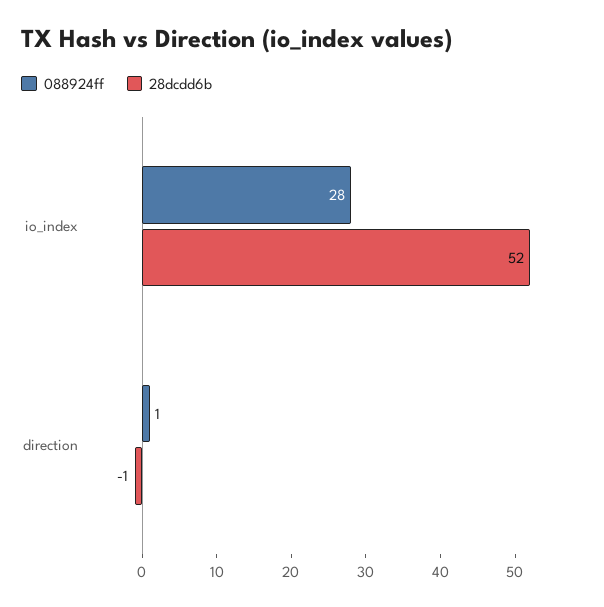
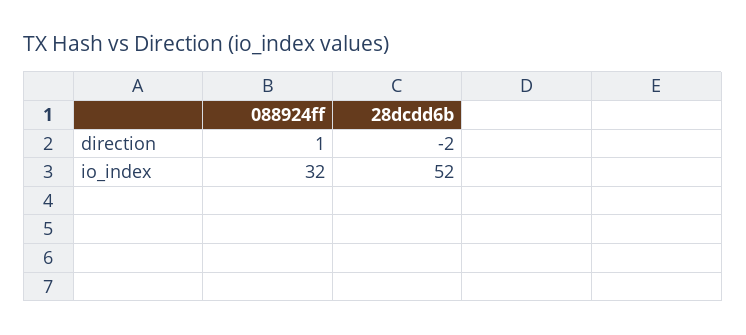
  {
    "088924ff": {
-     "io_index": 28,
+     "io_index": 32,
      "direction": 1
    },
    "28dcdd6b": {
      "io_index": 52,
-     "direction": -1
+     "direction": -2
    }
  }

